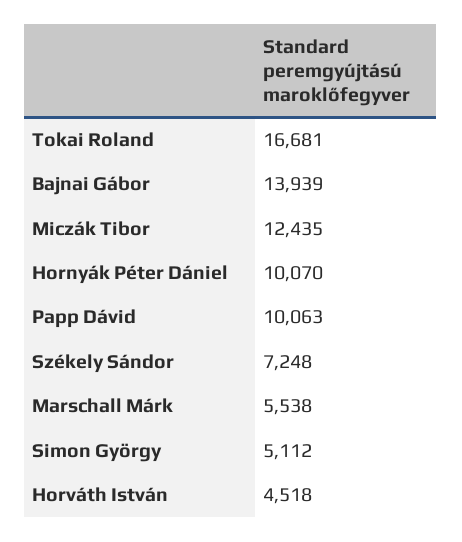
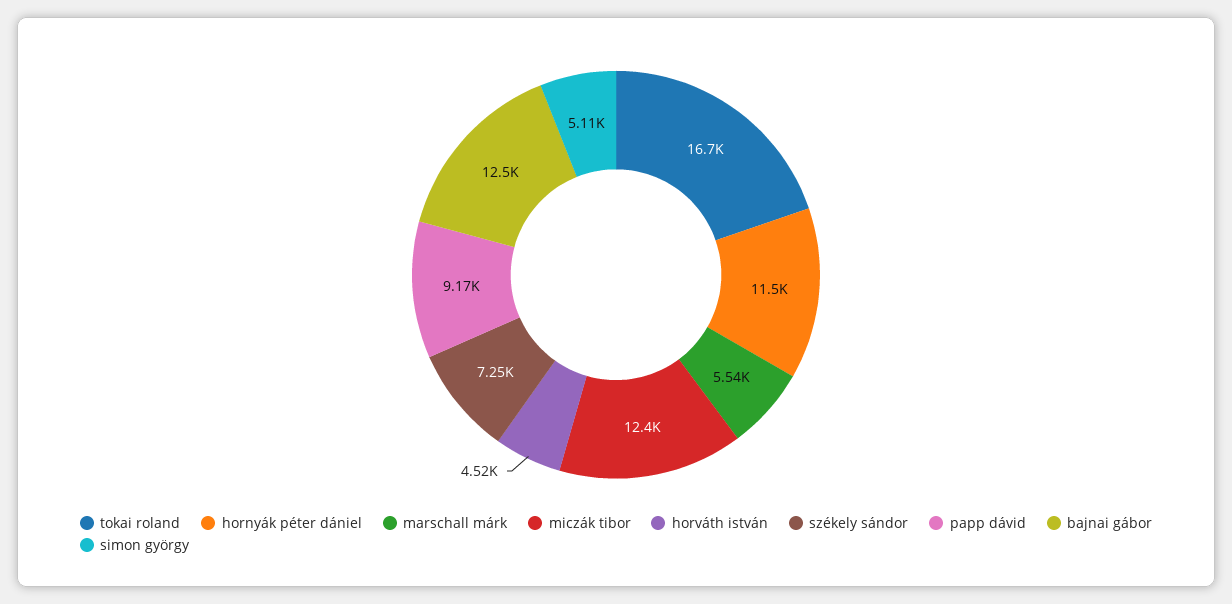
  {
    "Tokai Roland": 16681,
-   "Bajnai Gábor": 13939,
+   "Bajnai Gábor": 12500,
    "Miczák Tibor": 12435,
-   "Hornyák Péter Dániel": 10070,
+   "Hornyák Péter Dániel": 11500,
-   "Papp Dávid": 10063,
+   "Papp Dávid": 9170,
    "Székely Sándor": 7248,
    "Marschall Márk": 5538,
    "Simon György": 5112,
    "Horváth István": 4518
  }

